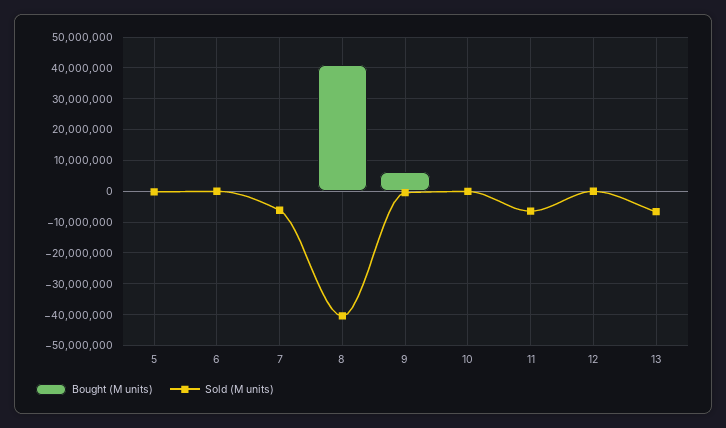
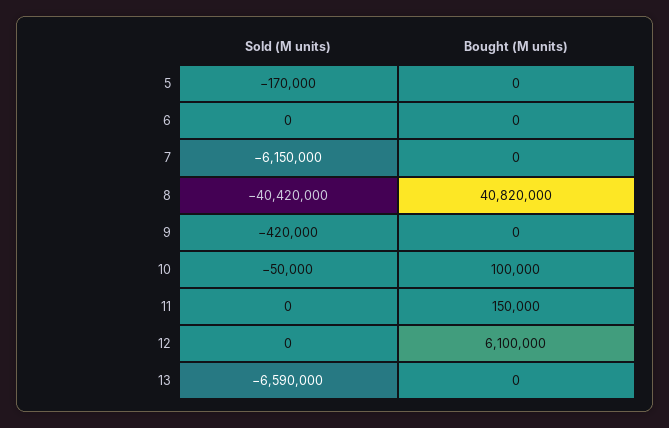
  {
    "Bought (M units)": {
      "5": 0,
      "6": 0,
      "7": 0,
      "8": 40820000,
-     "9": 6000000,
+     "9": 0,
      "10": 100000,
      "11": 150000,
-     "12": 0,
+     "12": 6100000,
      "13": 0
    },
    "Sold (M units)": {
      "5": -170000,
      "6": 0,
      "7": -6150000,
      "8": -40420000,
      "9": -420000,
      "10": -50000,
-     "11": -6000000,
+     "11": 0,
      "12": 0,
      "13": -6590000
    }
  }

